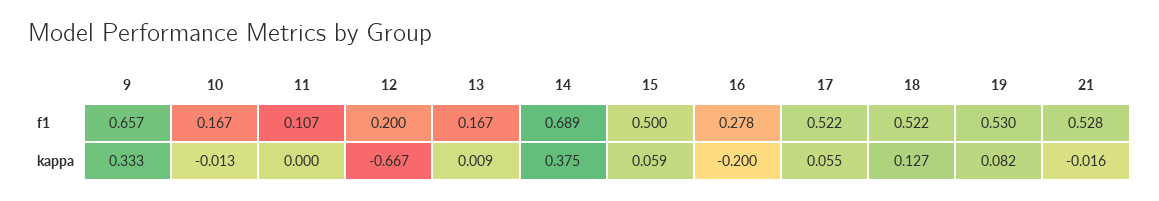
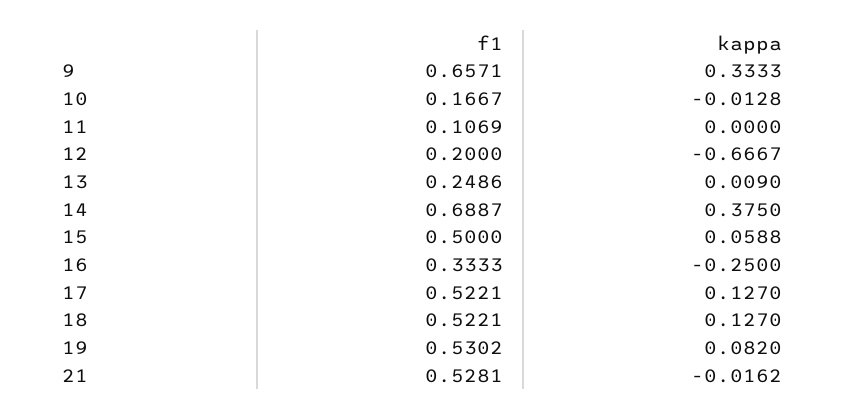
  {
    "9": {
      "f1": 0.6571,
      "kappa": 0.3333
    },
    "10": {
      "f1": 0.1667,
      "kappa": -0.0128
    },
    "11": {
      "f1": 0.1069,
      "kappa": 0
    },
    "12": {
      "f1": 0.2,
      "kappa": -0.6667
    },
    "13": {
-     "f1": 0.167,
+     "f1": 0.2486,
      "kappa": 0.009
    },
    "14": {
      "f1": 0.6887,
      "kappa": 0.375
    },
    "15": {
      "f1": 0.5,
      "kappa": 0.0588
    },
    "16": {
-     "f1": 0.278,
+     "f1": 0.3333,
-     "kappa": -0.2
+     "kappa": -0.25
    },
    "17": {
      "f1": 0.5221,
-     "kappa": 0.055
+     "kappa": 0.127
    },
    "18": {
      "f1": 0.5221,
      "kappa": 0.127
    },
    "19": {
      "f1": 0.5302,
      "kappa": 0.082
    },
    "21": {
      "f1": 0.5281,
      "kappa": -0.0162
    }
  }

